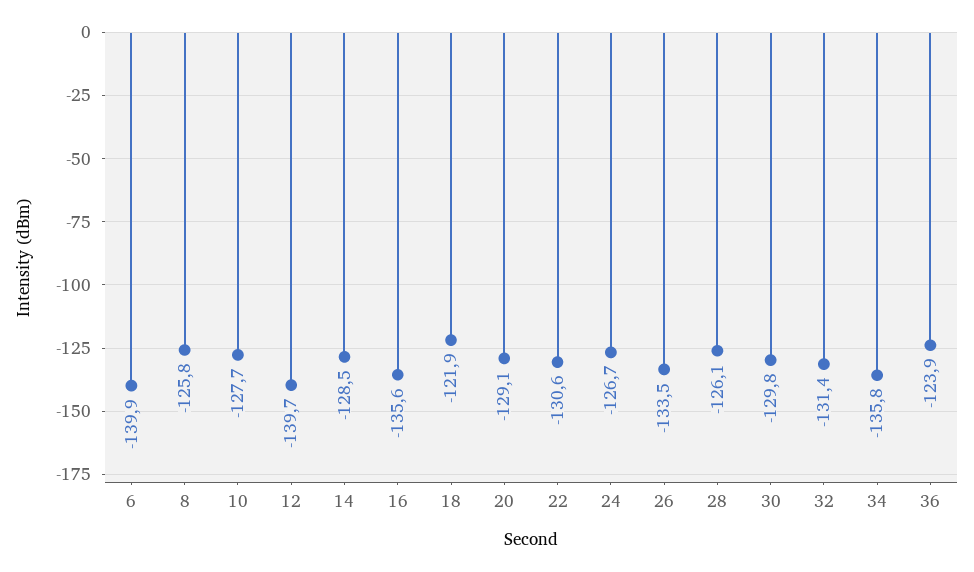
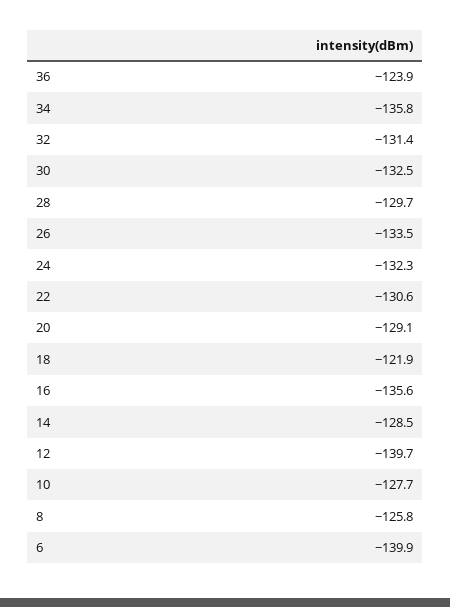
  {
    "6": -139.9,
    "8": -125.8,
    "10": -127.7,
    "12": -139.7,
    "14": -128.5,
    "16": -135.6,
    "18": -121.9,
    "20": -129.1,
    "22": -130.6,
-   "24": -126.7,
+   "24": -132.3,
    "26": -133.5,
-   "28": -126.1,
+   "28": -129.7,
-   "30": -129.8,
+   "30": -132.5,
    "32": -131.4,
    "34": -135.8,
    "36": -123.9
  }

